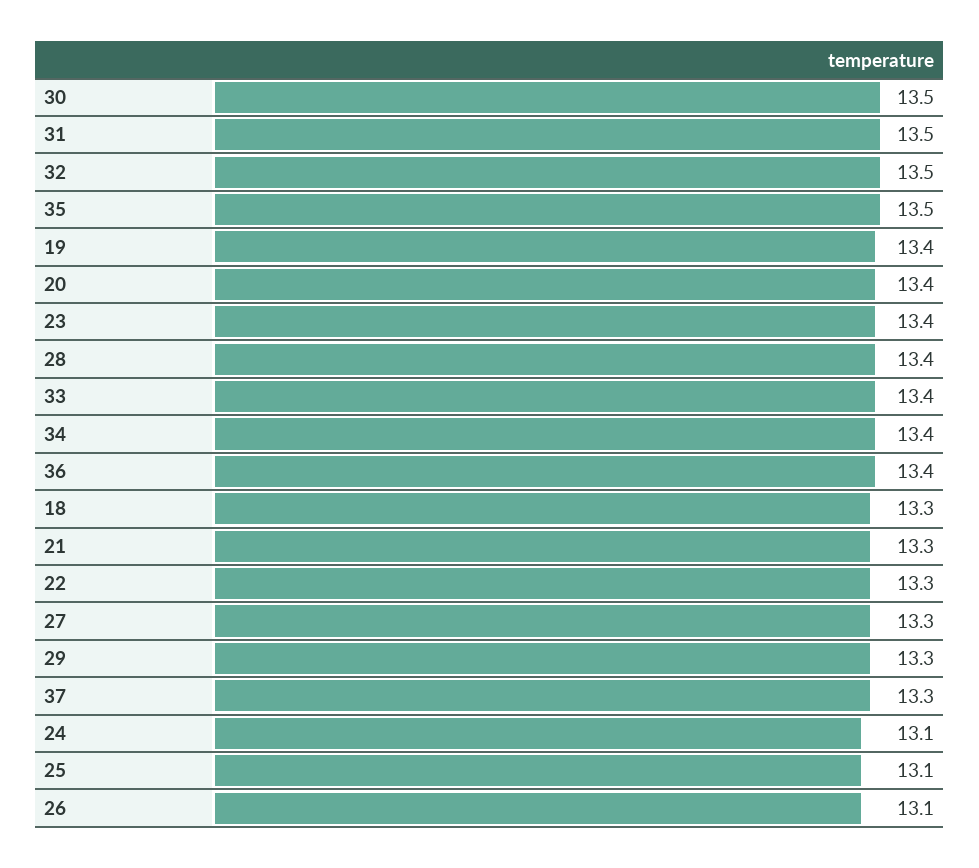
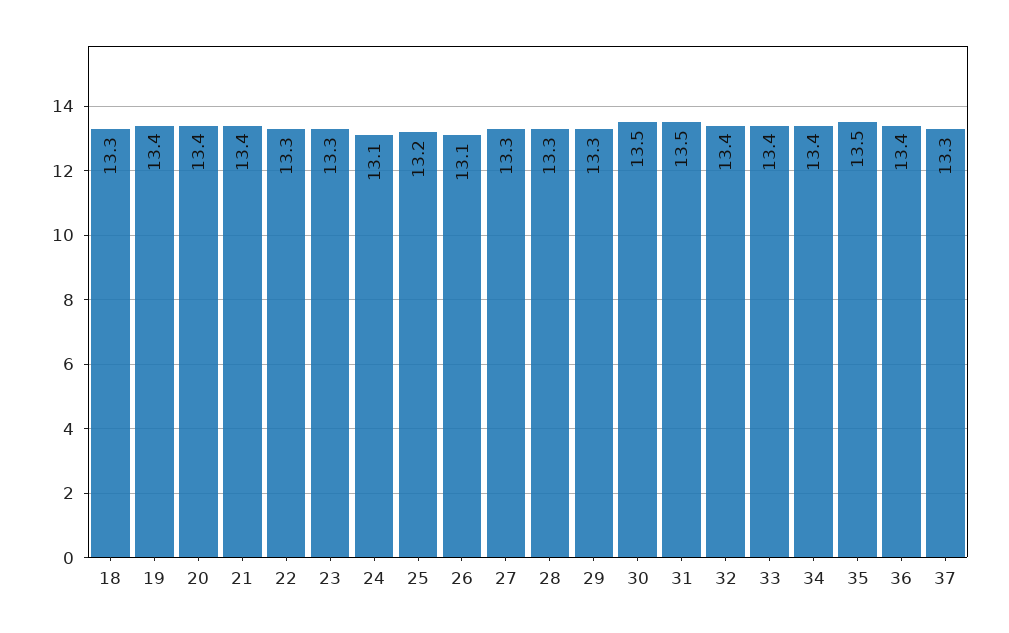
  {
    "30": 13.5,
    "31": 13.5,
-   "32": 13.5,
+   "32": 13.4,
    "35": 13.5,
    "19": 13.4,
    "20": 13.4,
-   "23": 13.4,
+   "23": 13.3,
-   "28": 13.4,
+   "28": 13.3,
    "33": 13.4,
    "34": 13.4,
    "36": 13.4,
    "18": 13.3,
-   "21": 13.3,
+   "21": 13.4,
    "22": 13.3,
    "27": 13.3,
    "29": 13.3,
    "37": 13.3,
    "24": 13.1,
-   "25": 13.1,
+   "25": 13.2,
    "26": 13.1
  }

